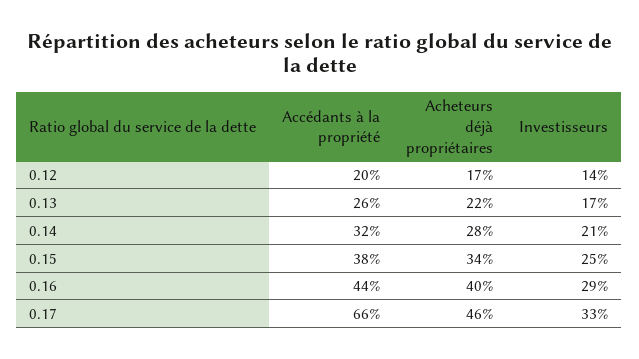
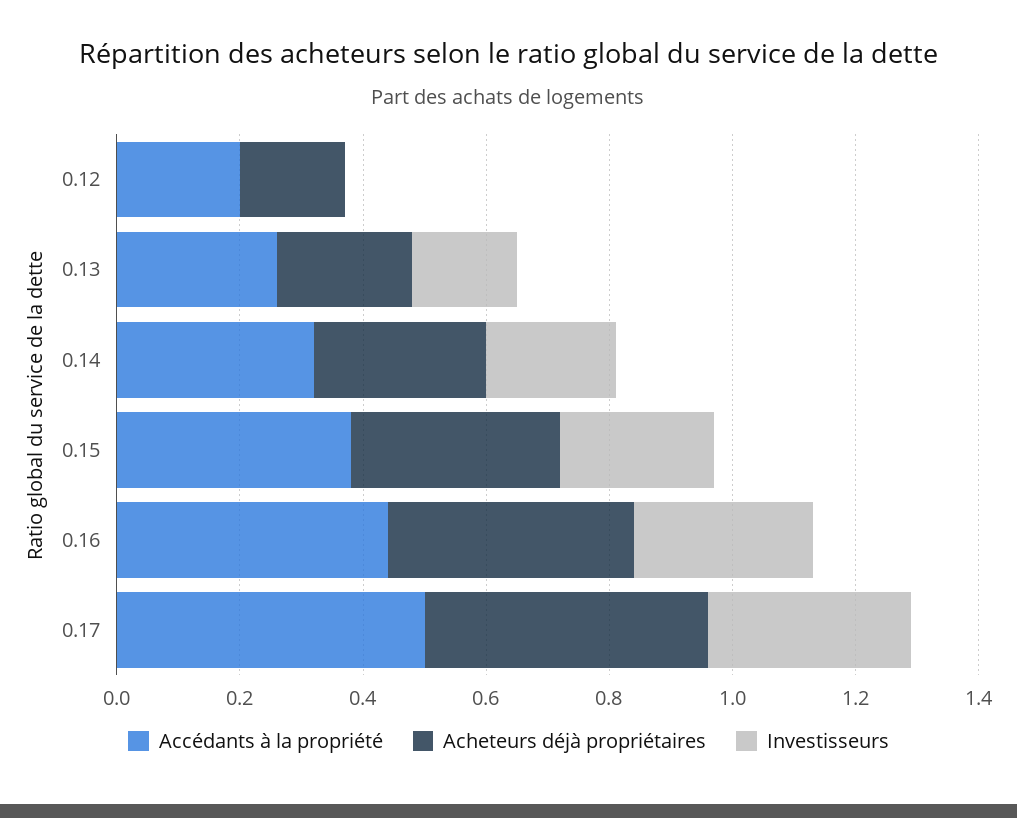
  {
    "Accédants à la propriété": {
      "0.12": 0.2,
      "0.13": 0.26,
      "0.14": 0.32,
      "0.15": 0.38,
      "0.16": 0.44,
-     "0.17": 0.66
+     "0.17": 0.5
    },
    "Acheteurs déjà propriétaires": {
      "0.12": 0.17,
      "0.13": 0.22,
      "0.14": 0.28,
      "0.15": 0.34,
      "0.16": 0.4,
      "0.17": 0.46
    },
    "Investisseurs": {
-     "0.12": 0.14,
+     "0.12": 0,
      "0.13": 0.17,
      "0.14": 0.21,
      "0.15": 0.25,
      "0.16": 0.29,
      "0.17": 0.33
    }
  }

